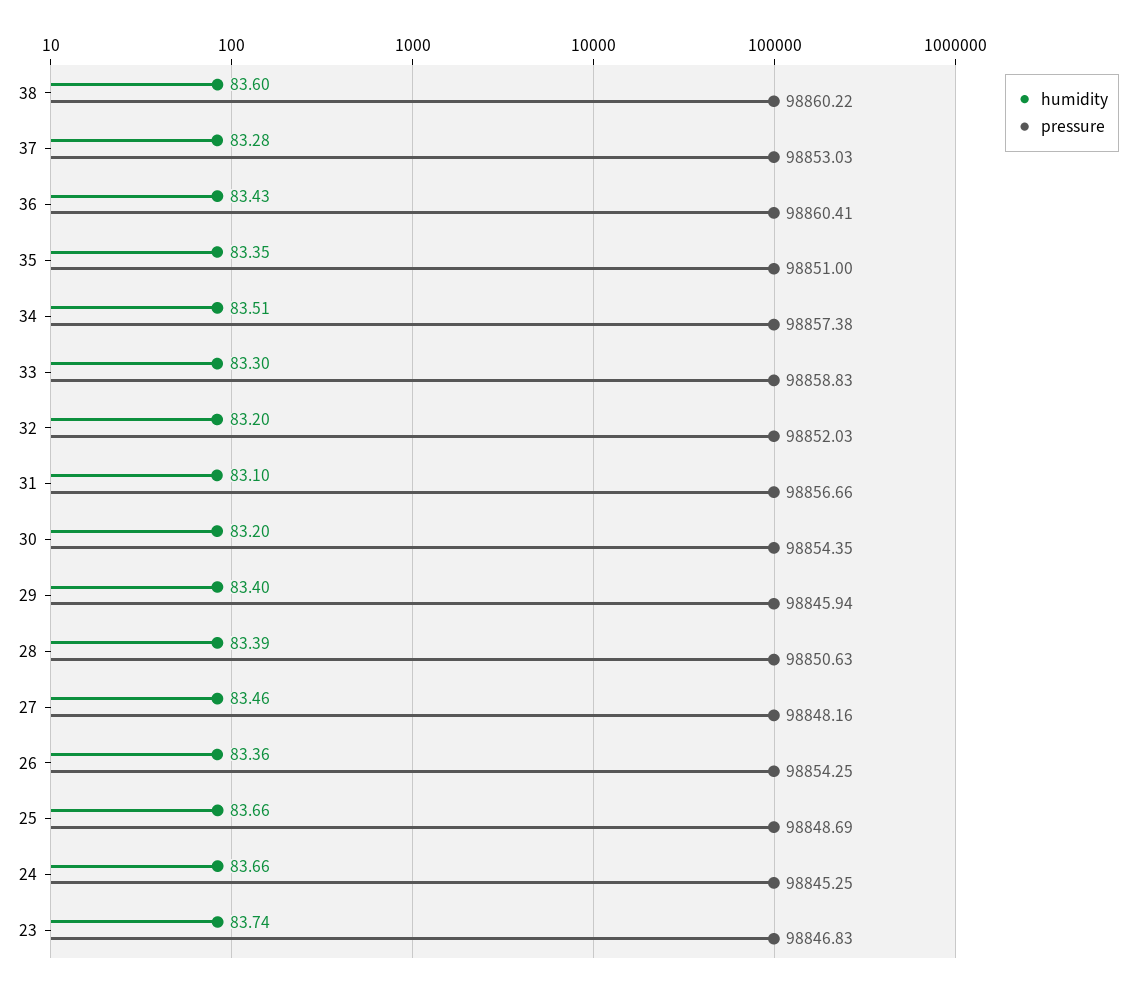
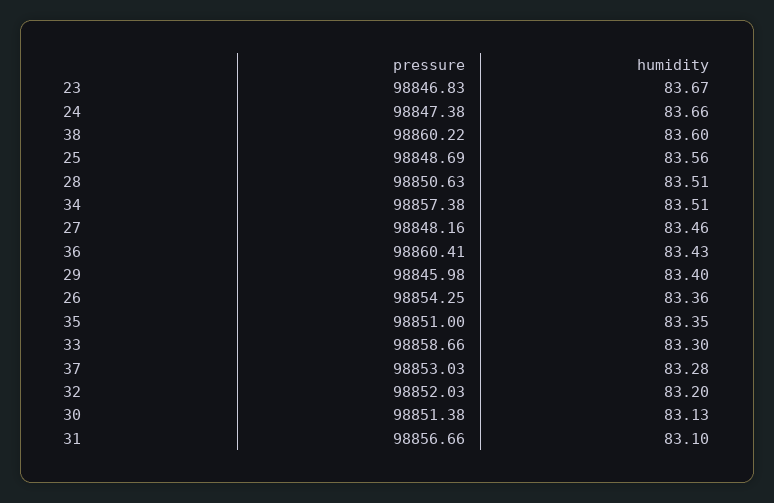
  {
    "humidity": {
      "38": 83.6,
      "37": 83.28,
      "36": 83.43,
      "35": 83.35,
      "34": 83.51,
      "33": 83.3,
      "32": 83.2,
      "31": 83.1,
-     "30": 83.2,
+     "30": 83.13,
      "29": 83.4,
-     "28": 83.39,
+     "28": 83.51,
      "27": 83.46,
      "26": 83.36,
-     "25": 83.66,
+     "25": 83.56,
      "24": 83.66,
-     "23": 83.74
+     "23": 83.67
    },
    "pressure": {
      "38": 98860.22,
      "37": 98853.03,
      "36": 98860.41,
      "35": 98851,
      "34": 98857.38,
-     "33": 98858.83,
+     "33": 98858.66,
      "32": 98852.03,
      "31": 98856.66,
-     "30": 98854.35,
+     "30": 98851.38,
-     "29": 98845.94,
+     "29": 98845.98,
      "28": 98850.63,
      "27": 98848.16,
      "26": 98854.25,
      "25": 98848.69,
-     "24": 98845.25,
+     "24": 98847.38,
      "23": 98846.83
    }
  }

